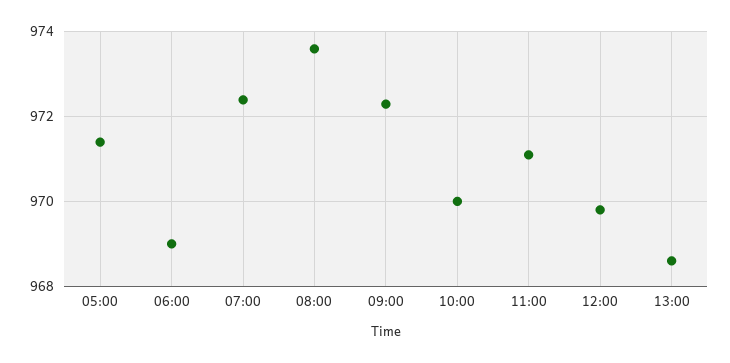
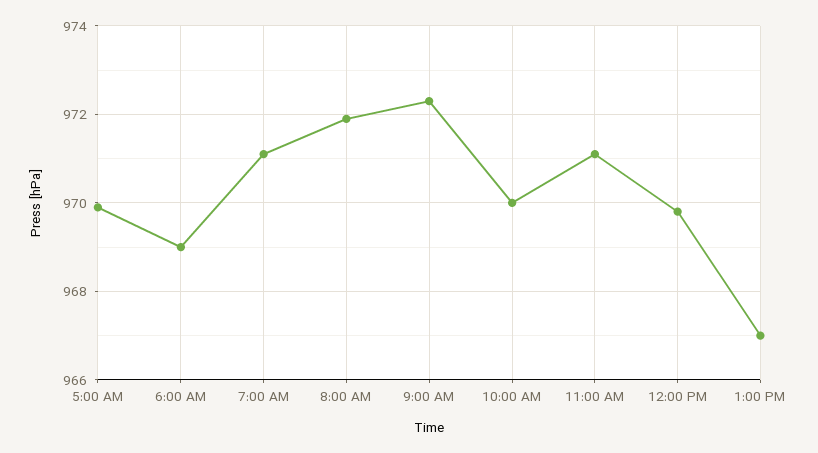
  {
-   "05:00": 971.5,
+   "05:00": 970,
    "06:00": 969,
-   "07:00": 972.5,
+   "07:00": 971,
-   "08:00": 973.5,
+   "08:00": 972,
    "09:00": 972.5,
    "10:00": 970,
    "11:00": 971,
    "12:00": 970,
-   "13:00": 968.5
+   "13:00": 967
  }

